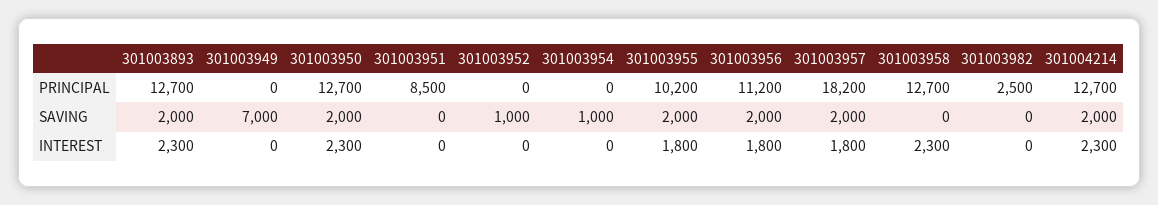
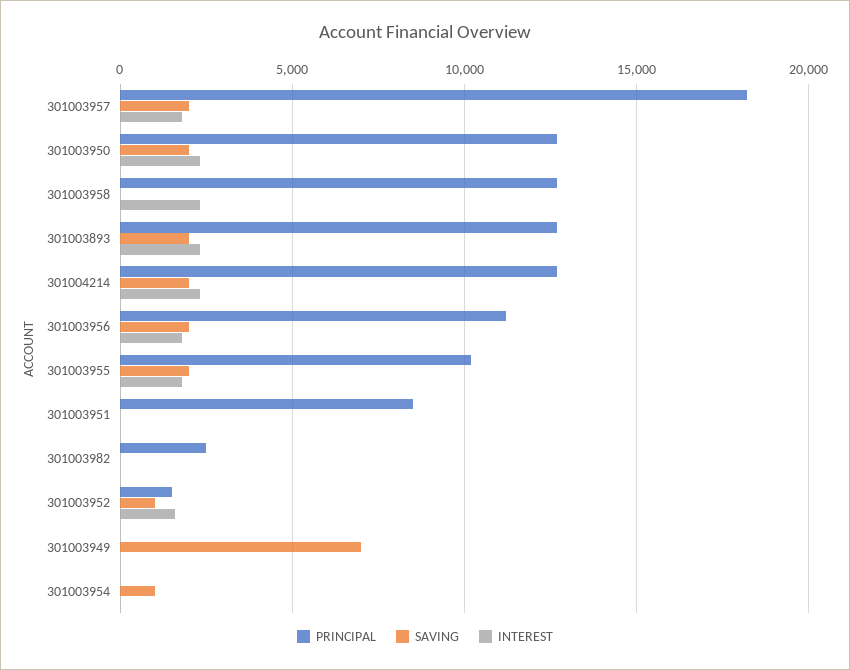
  {
    "PRINCIPAL": {
      "301003893": 12700,
      "301003949": 0,
      "301003950": 12700,
      "301003951": 8500,
-     "301003952": 0,
+     "301003952": 1500,
      "301003954": 0,
      "301003955": 10200,
      "301003956": 11200,
      "301003957": 18200,
      "301003958": 12700,
      "301003982": 2500,
      "301004214": 12700
    },
    "SAVING": {
      "301003893": 2000,
      "301003949": 7000,
      "301003950": 2000,
      "301003951": 0,
      "301003952": 1000,
      "301003954": 1000,
      "301003955": 2000,
      "301003956": 2000,
      "301003957": 2000,
      "301003958": 0,
      "301003982": 0,
      "301004214": 2000
    },
    "INTEREST": {
      "301003893": 2300,
      "301003949": 0,
      "301003950": 2300,
      "301003951": 0,
-     "301003952": 0,
+     "301003952": 1500,
      "301003954": 0,
      "301003955": 1800,
      "301003956": 1800,
      "301003957": 1800,
      "301003958": 2300,
      "301003982": 0,
      "301004214": 2300
    }
  }

